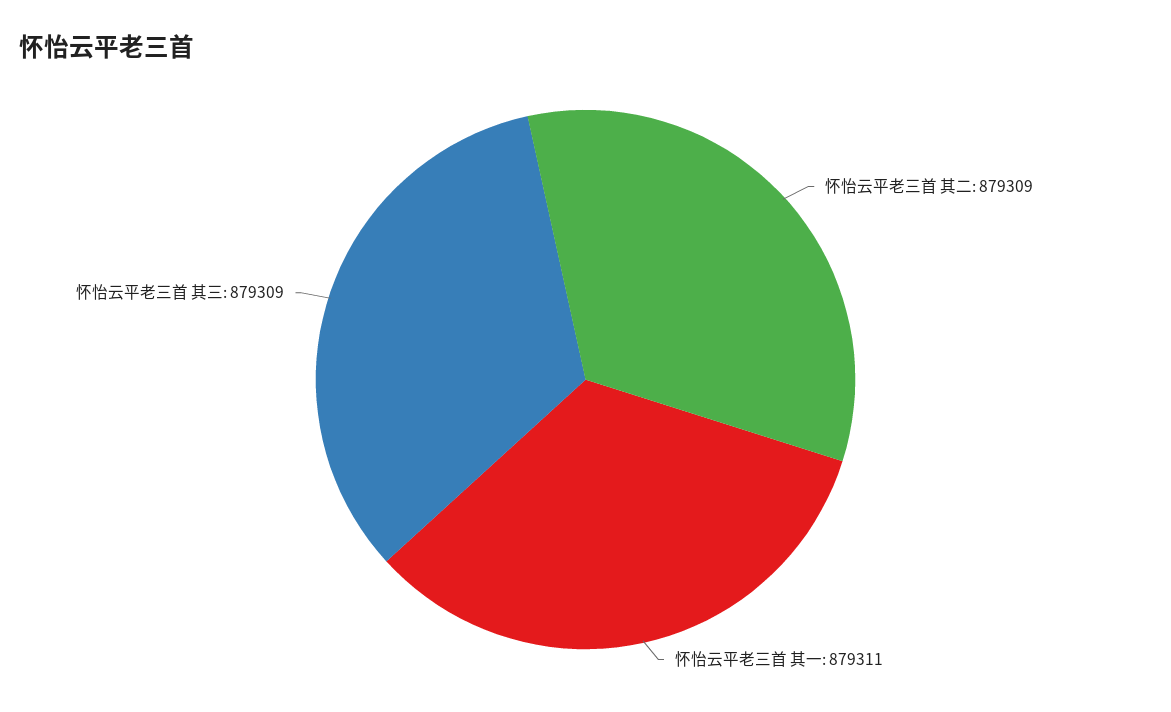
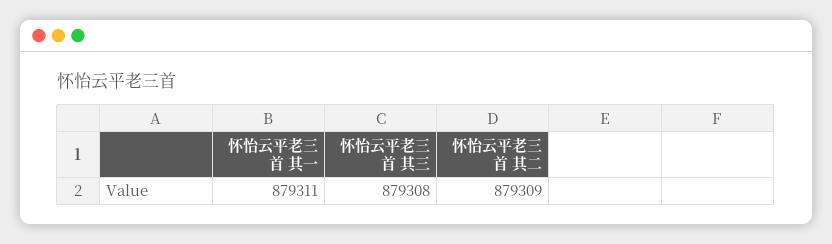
  {
    "怀怡云平老三首 其二": 879309,
    "怀怡云平老三首 其一": 879311,
-   "怀怡云平老三首 其三": 879309
+   "怀怡云平老三首 其三": 879308
  }

